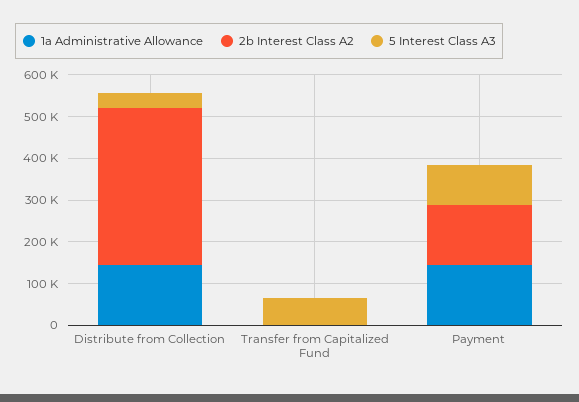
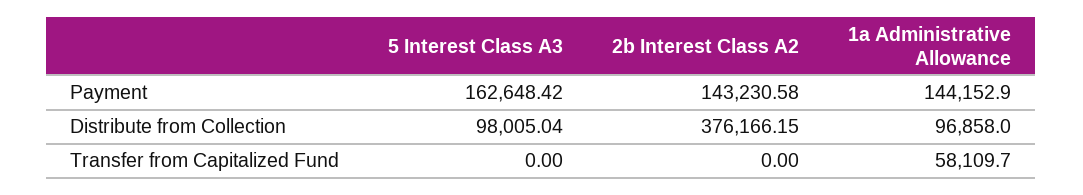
  {
    "1a Administrative Allowance": {
-     "Distribute from Collection": 140000,
+     "Distribute from Collection": 96858,
-     "Transfer from Capitalized Fund": 0,
+     "Transfer from Capitalized Fund": 58109.7,
      "Payment": 144152.9
    },
    "2b Interest Class A2": {
      "Distribute from Collection": 376166.15,
      "Transfer from Capitalized Fund": 0,
      "Payment": 143230.58
    },
    "5 Interest Class A3": {
-     "Distribute from Collection": 40000,
+     "Distribute from Collection": 98005.04,
-     "Transfer from Capitalized Fund": 60000,
+     "Transfer from Capitalized Fund": 0,
-     "Payment": 100000
+     "Payment": 162648.42
    }
  }

